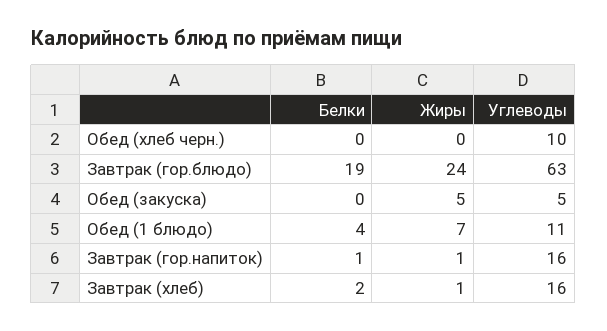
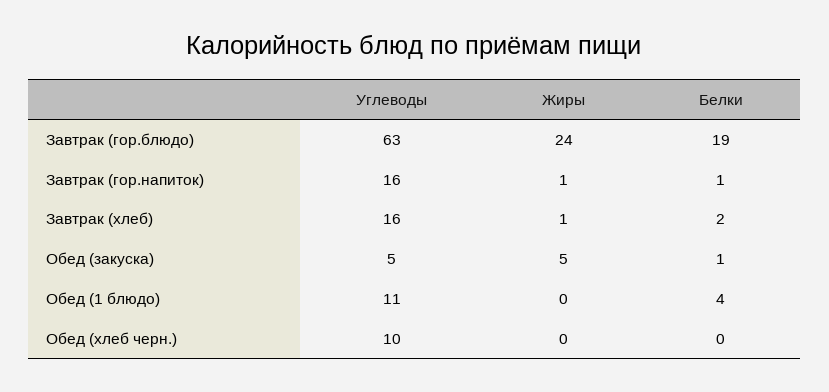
  {
    "Белки": {
      "Обед (хлеб черн.)": 0,
      "Завтрак (гор.блюдо)": 19,
-     "Обед (закуска)": 0,
+     "Обед (закуска)": 1,
      "Обед (1 блюдо)": 4,
      "Завтрак (гор.напиток)": 1,
      "Завтрак (хлеб)": 2
    },
    "Жиры": {
      "Обед (хлеб черн.)": 0,
      "Завтрак (гор.блюдо)": 24,
      "Обед (закуска)": 5,
-     "Обед (1 блюдо)": 7,
+     "Обед (1 блюдо)": 0,
      "Завтрак (гор.напиток)": 1,
      "Завтрак (хлеб)": 1
    },
    "Углеводы": {
      "Обед (хлеб черн.)": 10,
      "Завтрак (гор.блюдо)": 63,
      "Обед (закуска)": 5,
      "Обед (1 блюдо)": 11,
      "Завтрак (гор.напиток)": 16,
      "Завтрак (хлеб)": 16
    }
  }

